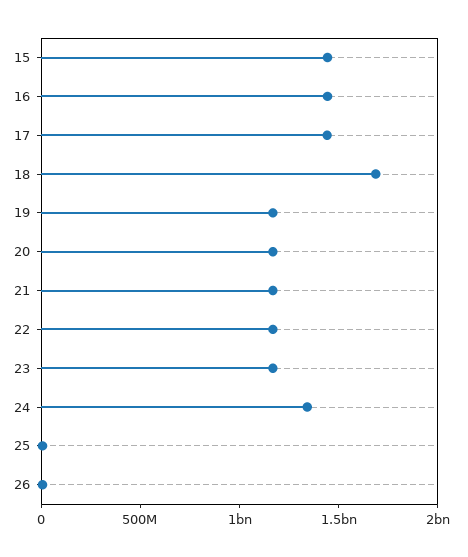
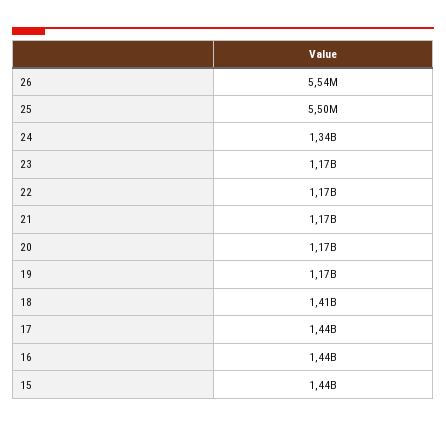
  {
    "15": 1440000000,
    "16": 1440000000,
    "17": 1440000000,
-   "18": 1700000000,
+   "18": 1410000000,
    "19": 1170000000,
    "20": 1170000000,
    "21": 1170000000,
    "22": 1170000000,
    "23": 1170000000,
    "24": 1340000000,
    "25": 5500000,
    "26": 5540000
  }

